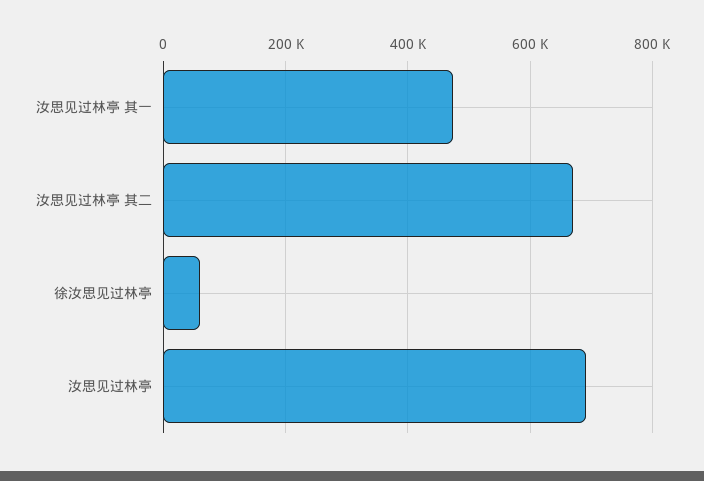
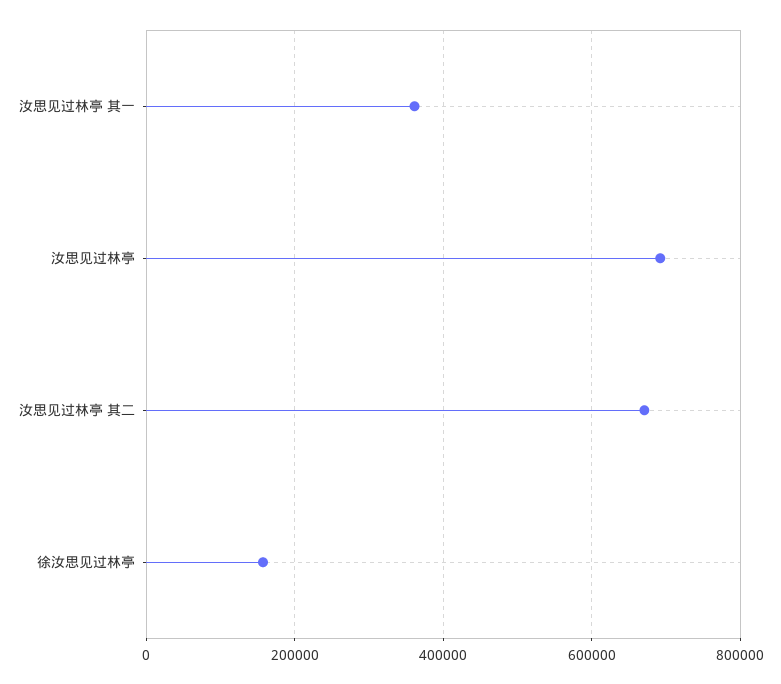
  {
-   "汝思见过林亭 其一": 480000,
+   "汝思见过林亭 其一": 360000,
    "汝思见过林亭 其二": 680000,
-   "徐汝思见过林亭": 60000,
+   "徐汝思见过林亭": 160000,
    "汝思见过林亭": 700000
  }

